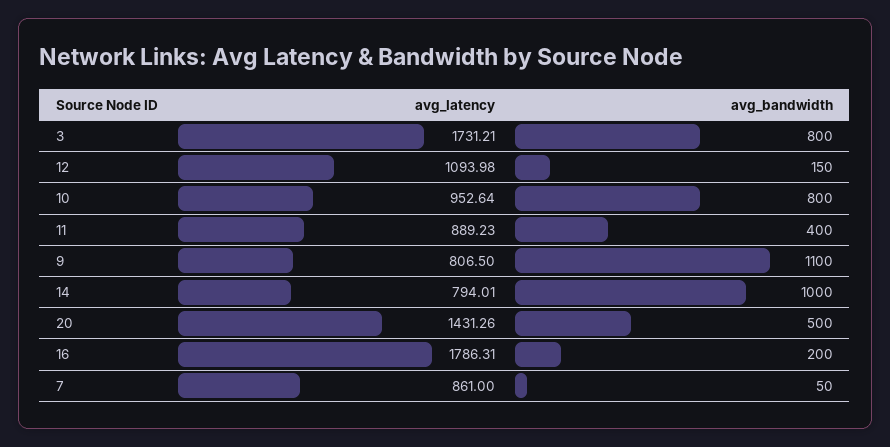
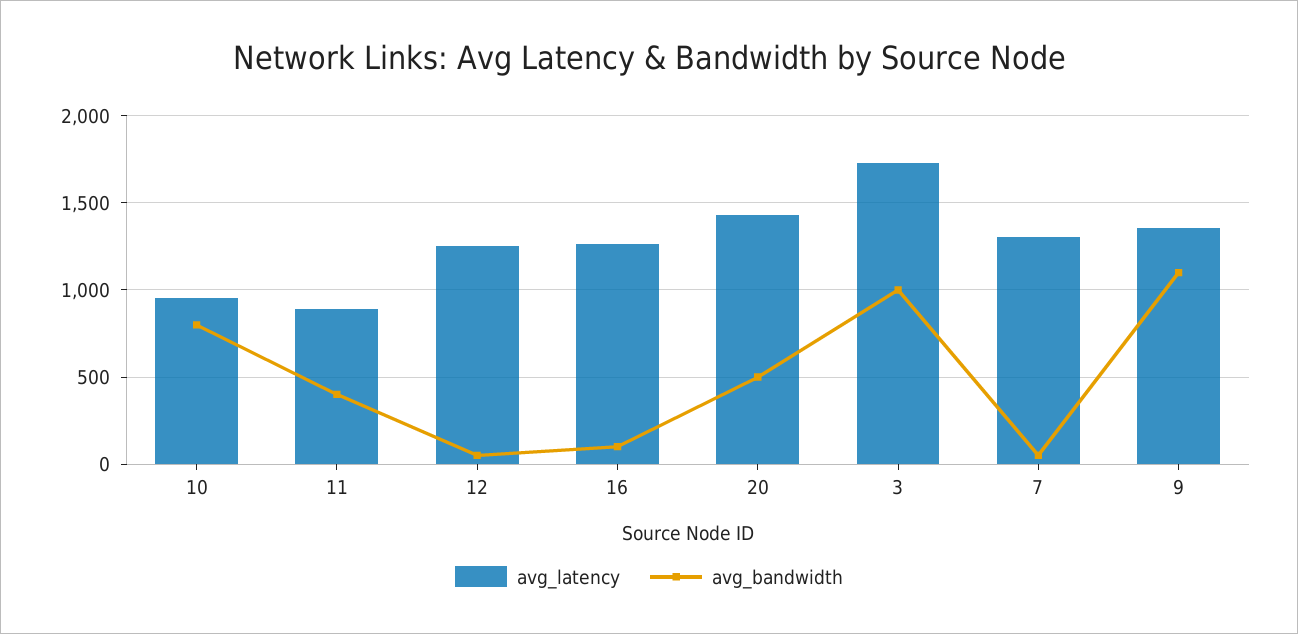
  {
    "avg_latency": {
      "3": 1731.21,
-     "12": 1093.98,
+     "12": 1250,
      "10": 952.64,
      "11": 889.23,
-     "9": 806.5,
+     "9": 1350,
-     "14": 794.01,
      "20": 1431.26,
-     "16": 1786.31,
+     "16": 1250,
-     "7": 861
+     "7": 1300
    },
    "avg_bandwidth": {
-     "3": 800,
+     "3": 1000,
-     "12": 150,
+     "12": 50,
      "10": 800,
      "11": 400,
      "9": 1100,
-     "14": 1000,
      "20": 500,
-     "16": 200,
+     "16": 100,
      "7": 50
    }
  }

